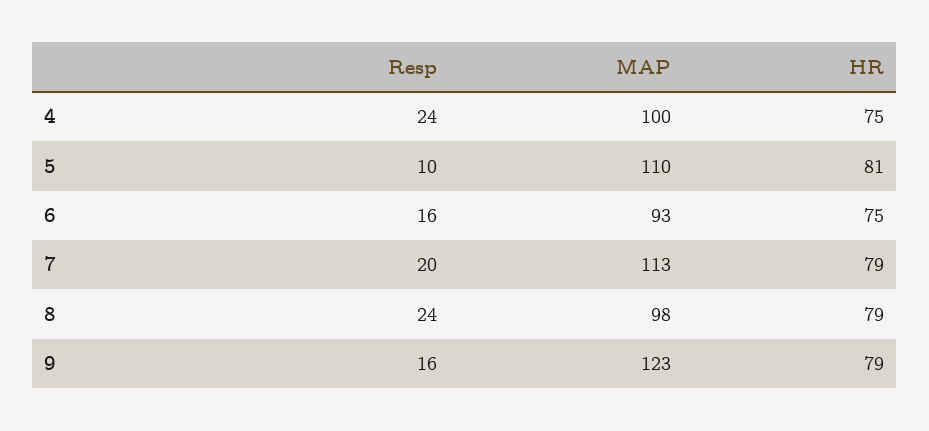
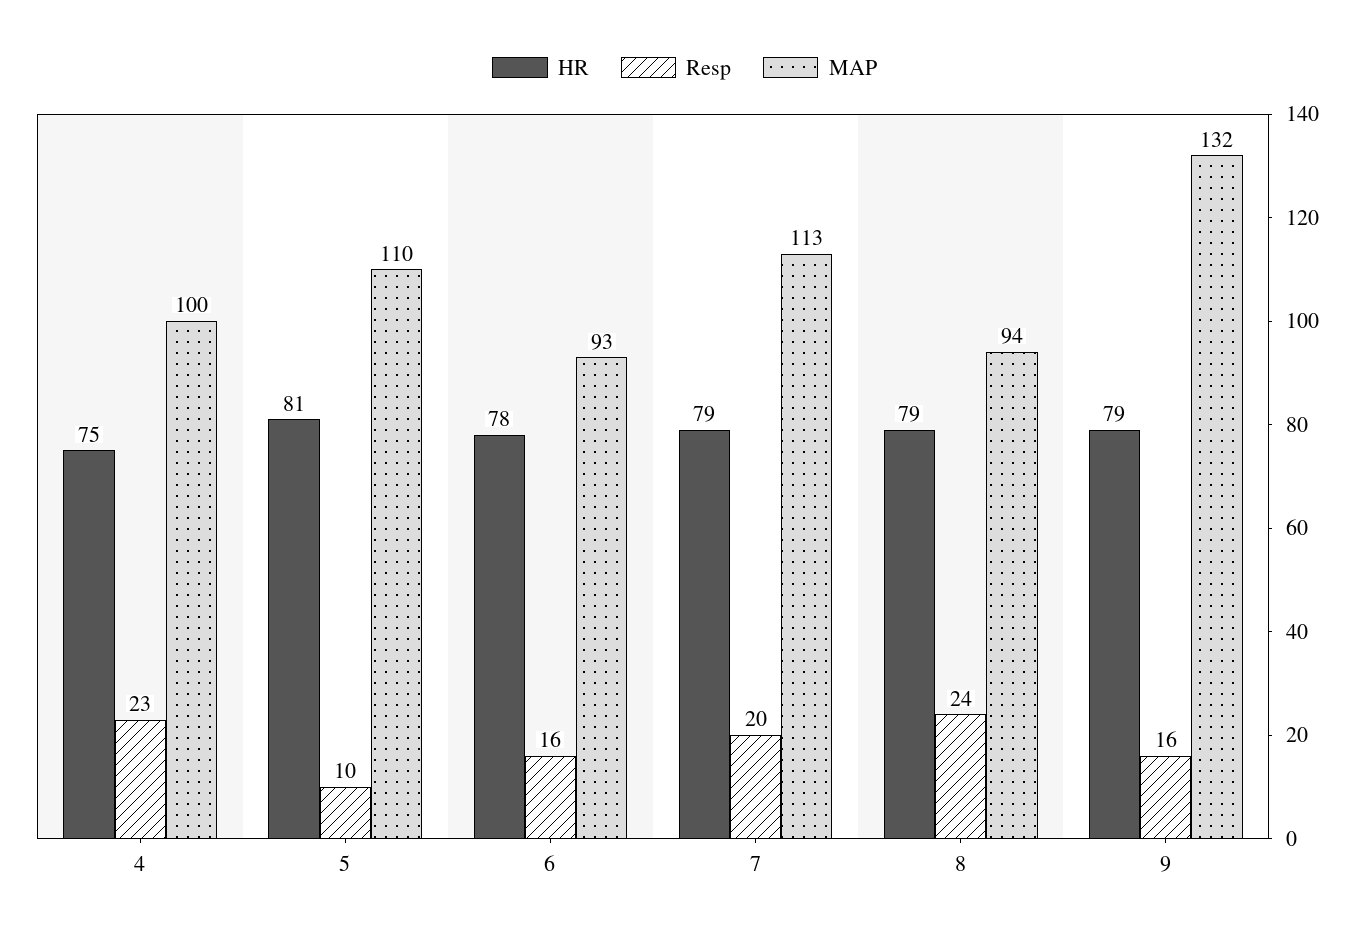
  {
    "Resp": {
-     "4": 24,
+     "4": 23,
      "5": 10,
      "6": 16,
      "7": 20,
      "8": 24,
      "9": 16
    },
    "MAP": {
      "4": 100,
      "5": 110,
      "6": 93,
      "7": 113,
-     "8": 98,
+     "8": 94,
-     "9": 123
+     "9": 132
    },
    "HR": {
      "4": 75,
      "5": 81,
-     "6": 75,
+     "6": 78,
      "7": 79,
      "8": 79,
      "9": 79
    }
  }

